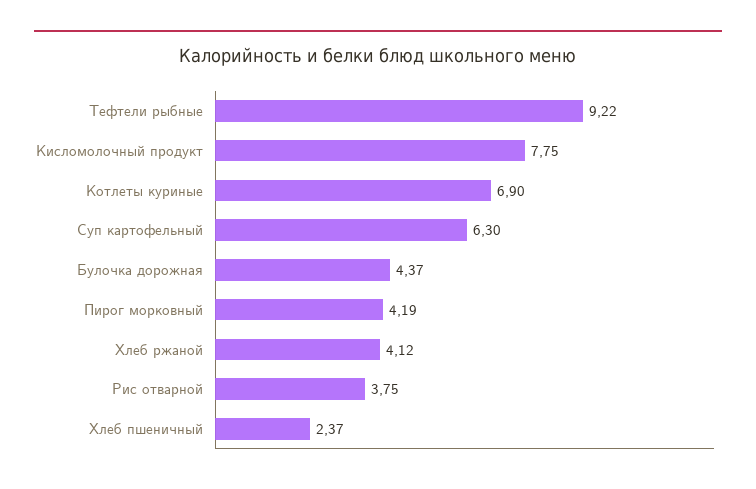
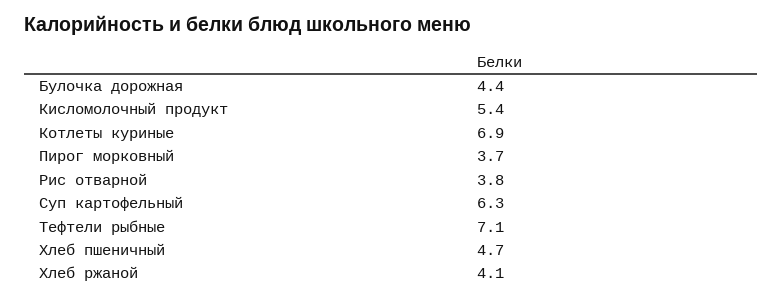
  {
-   "Тефтели рыбные": 9.22,
+   "Тефтели рыбные": 7.1,
-   "Кисломолочный продукт": 7.75,
+   "Кисломолочный продукт": 5.4,
    "Котлеты куриные": 6.9,
    "Суп картофельный": 6.3,
    "Булочка дорожная": 4.37,
-   "Пирог морковный": 4.19,
+   "Пирог морковный": 3.7,
    "Хлеб ржаной": 4.12,
    "Рис отварной": 3.75,
-   "Хлеб пшеничный": 2.37
+   "Хлеб пшеничный": 4.7
  }

